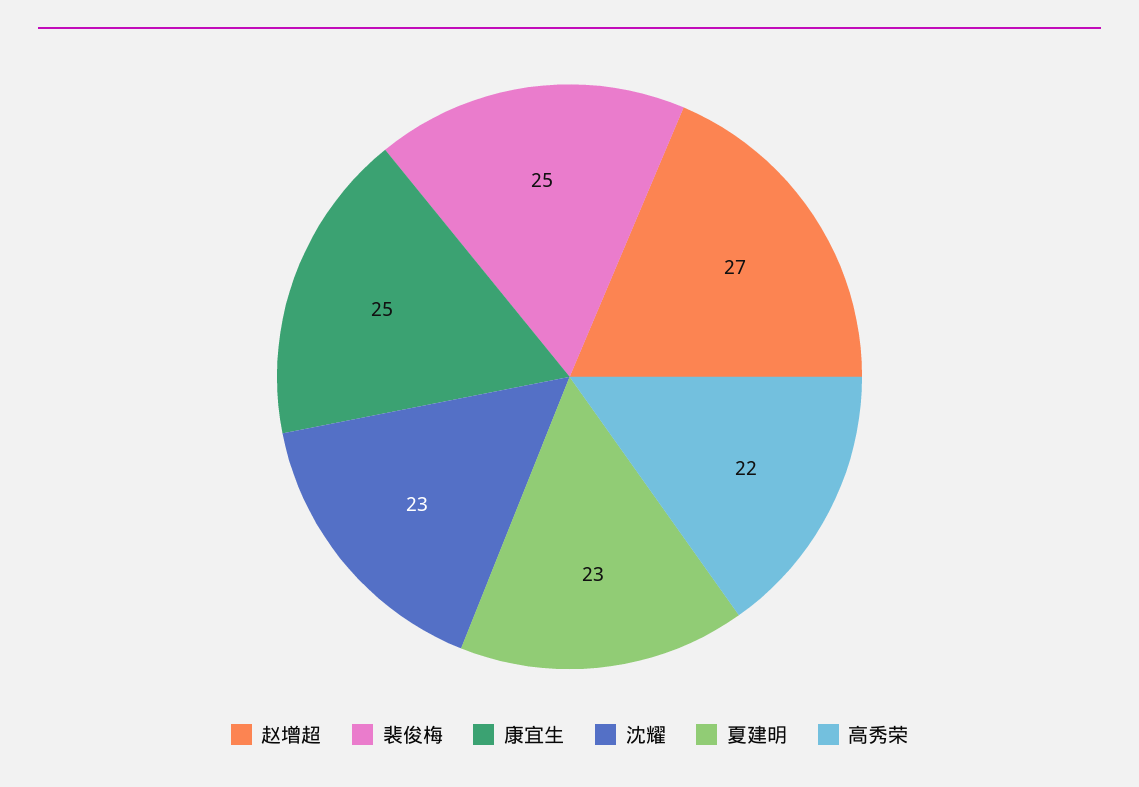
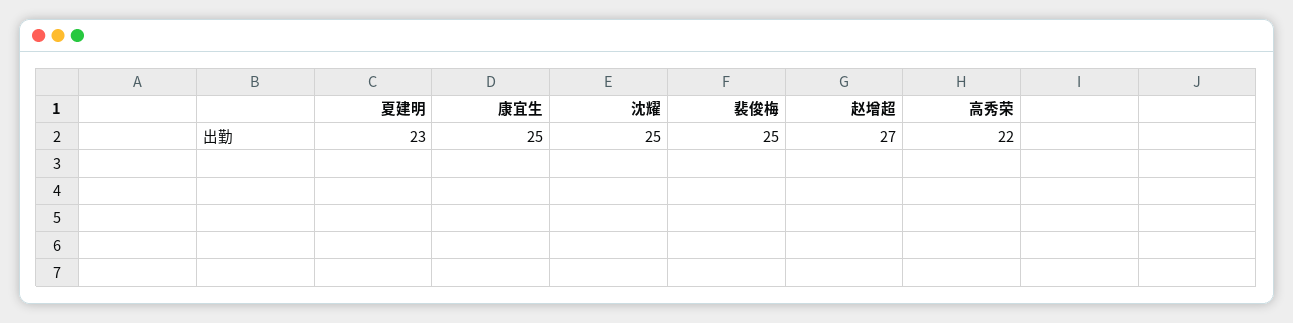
  {
    "赵增超": 27,
    "裴俊梅": 25,
    "康宜生": 25,
-   "沈耀": 23,
+   "沈耀": 25,
    "夏建明": 23,
    "高秀荣": 22
  }

